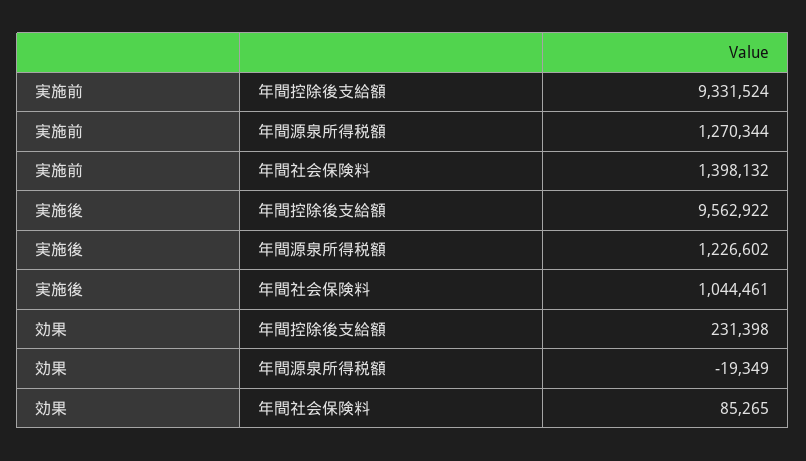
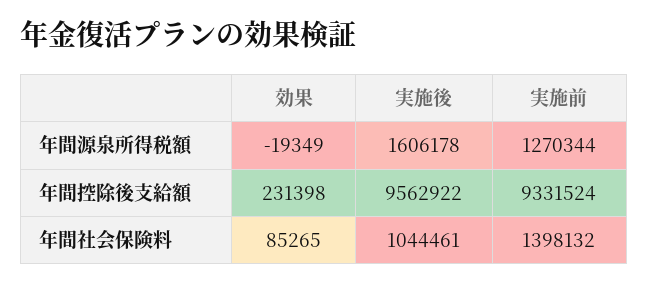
  {
    "実施前": {
      "年間控除後支給額": 9331524,
      "年間源泉所得税額": 1270344,
      "年間社会保険料": 1398132
    },
    "実施後": {
      "年間控除後支給額": 9562922,
-     "年間源泉所得税額": 1226602,
+     "年間源泉所得税額": 1606178,
      "年間社会保険料": 1044461
    },
    "効果": {
      "年間控除後支給額": 231398,
      "年間源泉所得税額": -19349,
      "年間社会保険料": 85265
    }
  }

